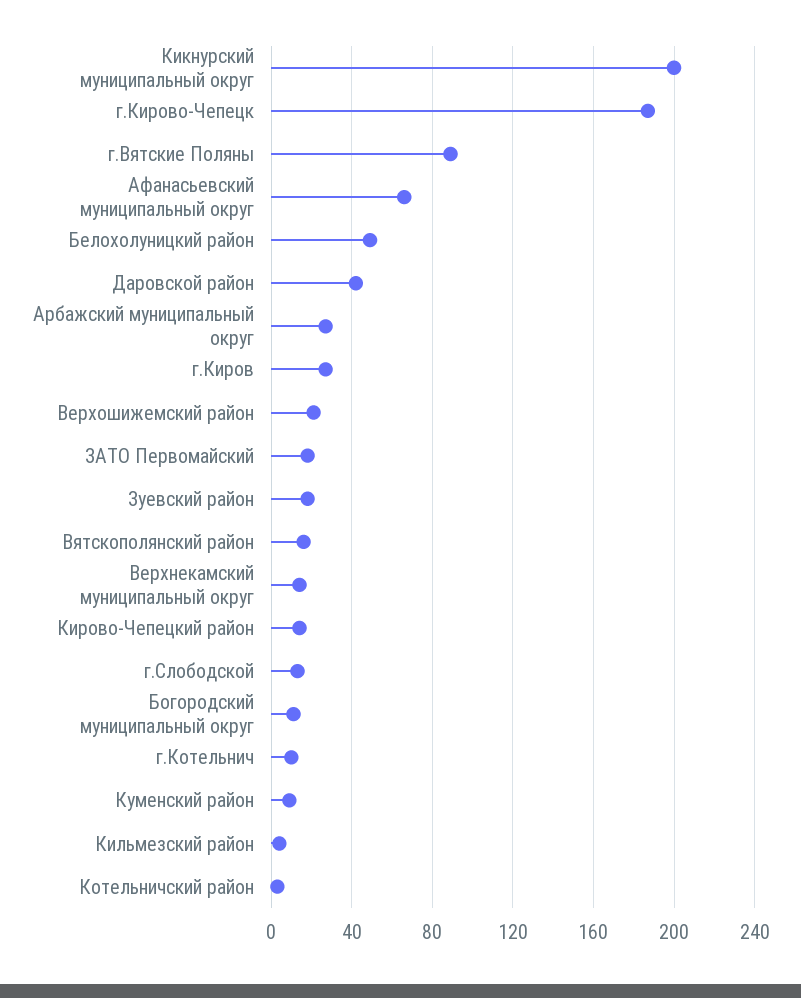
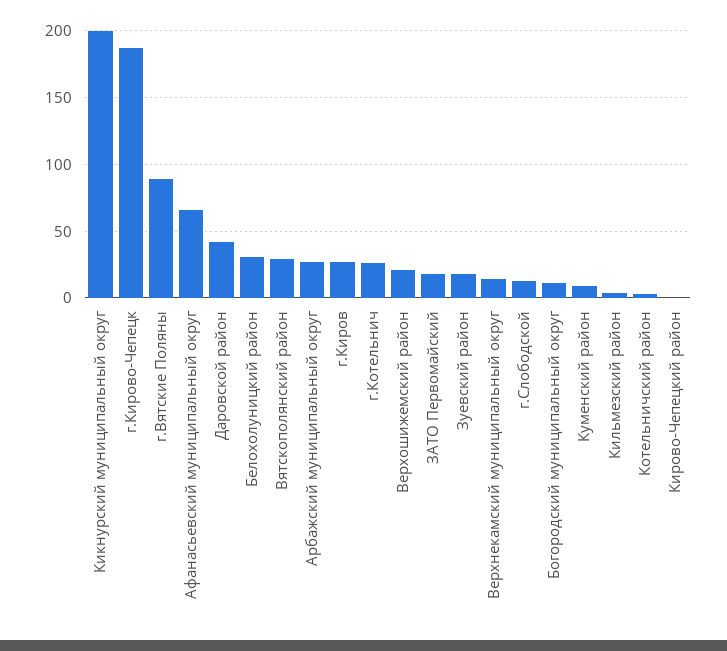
  {
    "Кикнурский муниципальный округ": 200,
    "г.Кирово-Чепецк": 185,
    "г.Вятские Поляны": 90,
    "Афанасьевский муниципальный округ": 65,
-   "Белохолуницкий район": 50,
+   "Белохолуницкий район": 30,
    "Даровской район": 40,
    "Арбажский муниципальный округ": 25,
    "г.Киров": 25,
    "Верхошижемский район": 20,
    "ЗАТО Первомайский": 20,
    "Зуевский район": 20,
-   "Вятскополянский район": 15,
+   "Вятскополянский район": 30,
    "Верхнекамский муниципальный округ": 15,
-   "Кирово-Чепецкий район": 15,
+   "Кирово-Чепецкий район": 0,
    "г.Слободской": 15,
    "Богородский муниципальный округ": 10,
-   "г.Котельнич": 10,
+   "г.Котельнич": 25,
    "Куменский район": 10,
    "Кильмезский район": 5,
    "Котельничский район": 5
  }

